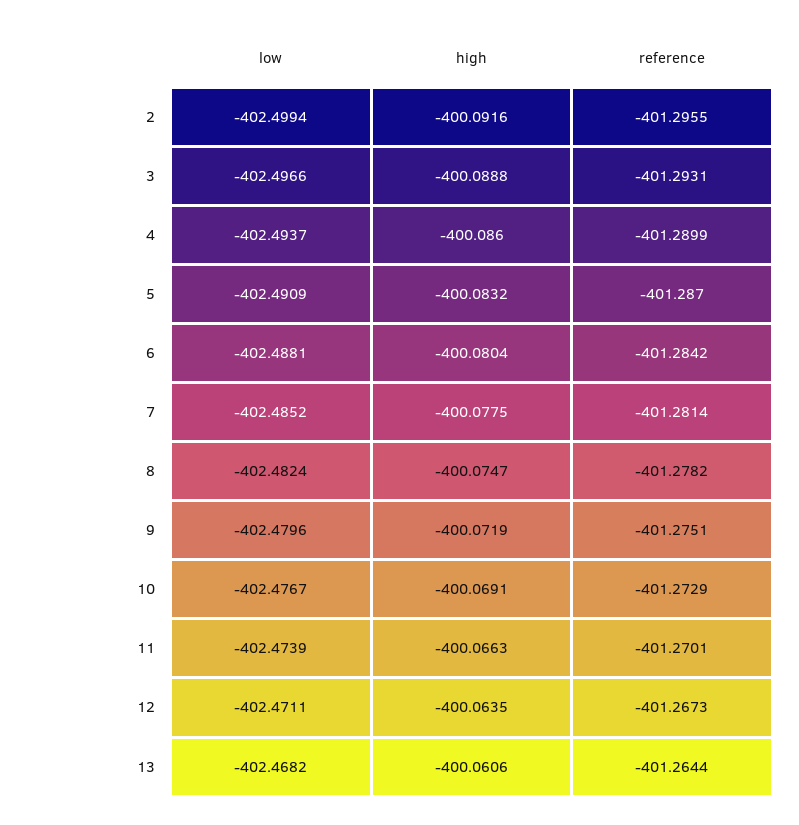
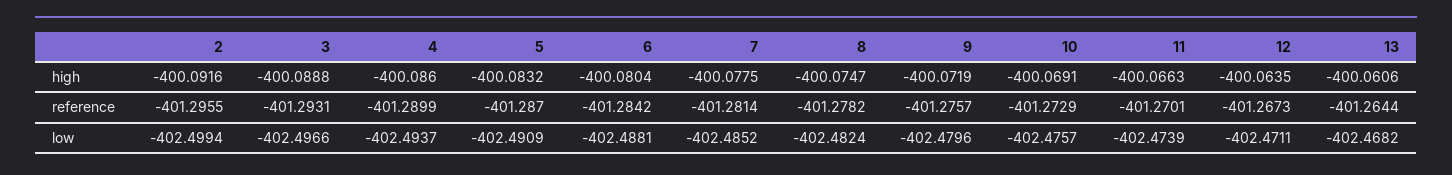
  {
    "low": {
      "2": -402.4994,
      "3": -402.4966,
      "4": -402.4937,
      "5": -402.4909,
      "6": -402.4881,
      "7": -402.4852,
      "8": -402.4824,
      "9": -402.4796,
-     "10": -402.4767,
+     "10": -402.4757,
      "11": -402.4739,
      "12": -402.4711,
      "13": -402.4682
    },
    "high": {
      "2": -400.0916,
      "3": -400.0888,
      "4": -400.086,
      "5": -400.0832,
      "6": -400.0804,
      "7": -400.0775,
      "8": -400.0747,
      "9": -400.0719,
      "10": -400.0691,
      "11": -400.0663,
      "12": -400.0635,
      "13": -400.0606
    },
    "reference": {
      "2": -401.2955,
      "3": -401.2931,
      "4": -401.2899,
      "5": -401.287,
      "6": -401.2842,
      "7": -401.2814,
      "8": -401.2782,
-     "9": -401.2751,
+     "9": -401.2757,
      "10": -401.2729,
      "11": -401.2701,
      "12": -401.2673,
      "13": -401.2644
    }
  }

